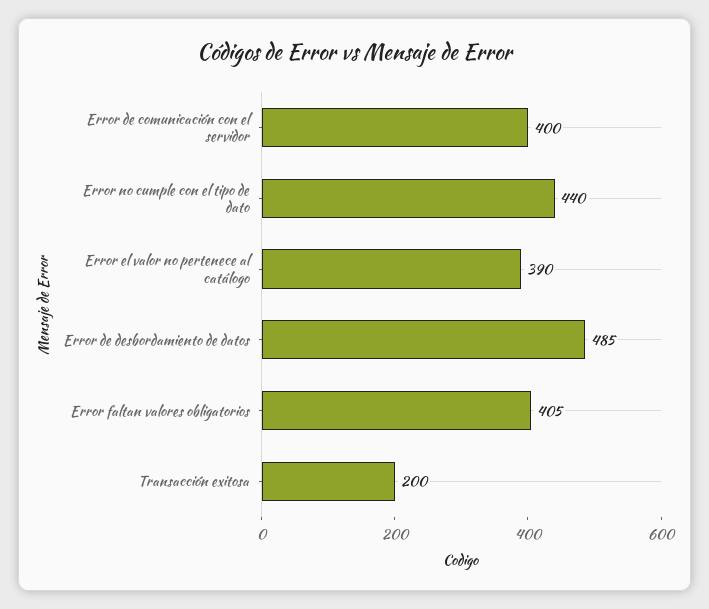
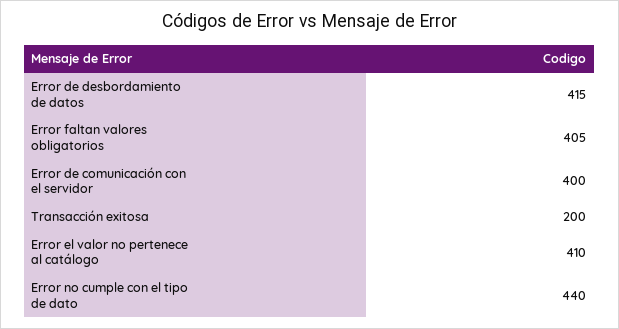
  {
    "Error de comunicación con el servidor": 400,
    "Error no cumple con el tipo de dato": 440,
-   "Error el valor no pertenece al catálogo": 390,
+   "Error el valor no pertenece al catálogo": 410,
-   "Error de desbordamiento de datos": 485,
+   "Error de desbordamiento de datos": 415,
    "Error faltan valores obligatorios": 405,
    "Transacción exitosa": 200
  }

